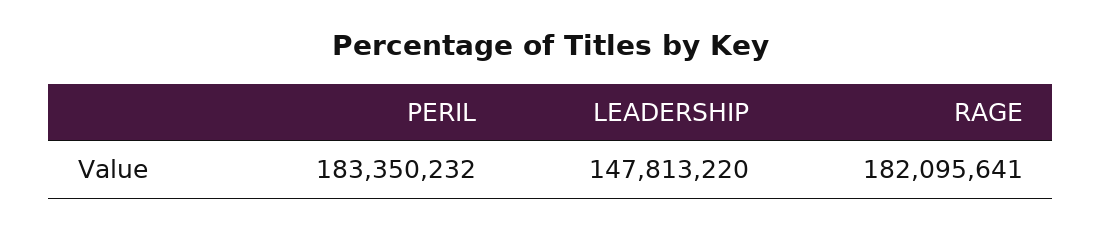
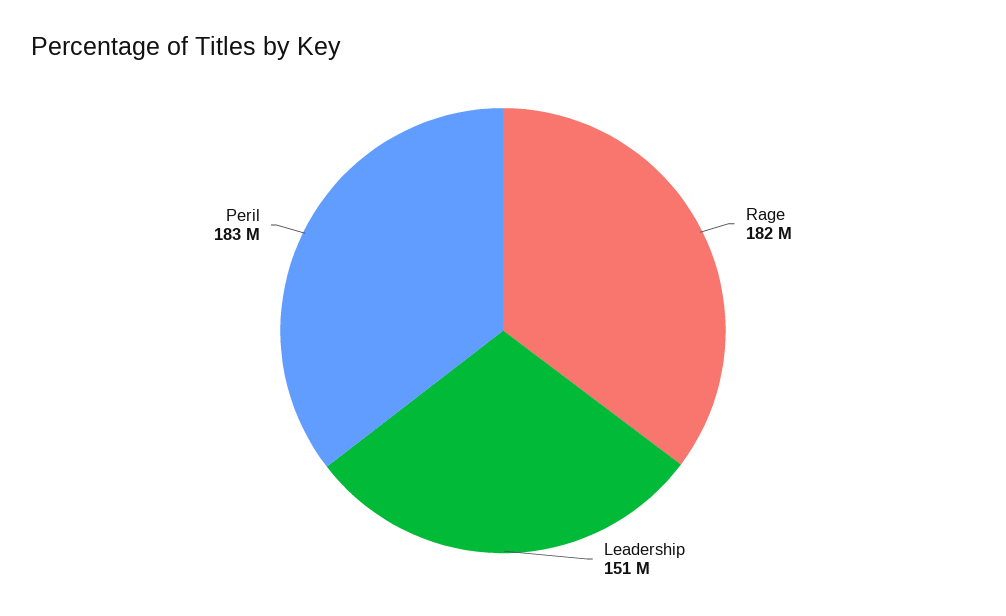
  {
    "PERIL": 183350232,
-   "LEADERSHIP": 147813220,
+   "LEADERSHIP": 151000000,
    "RAGE": 182095641
  }

